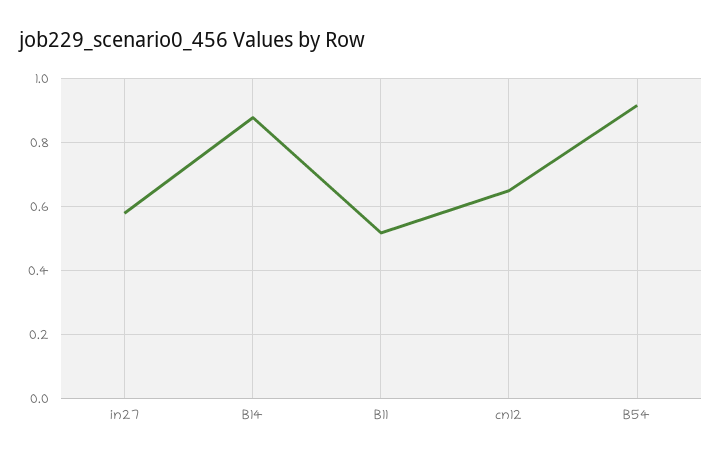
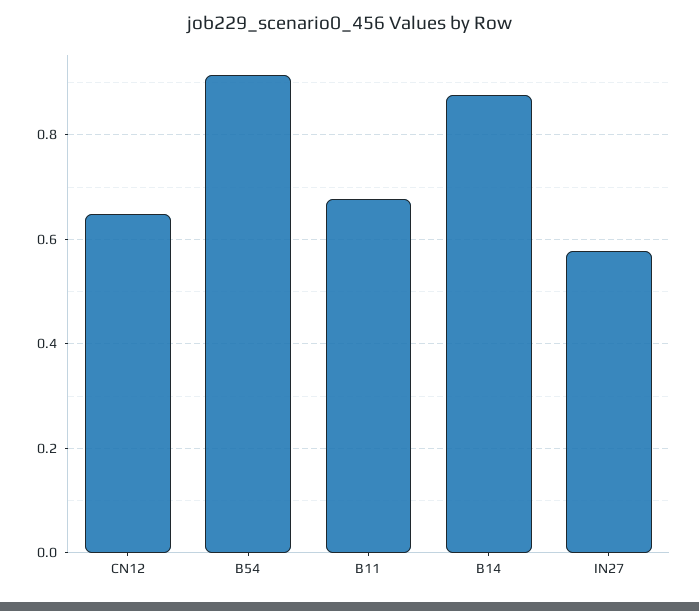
  {
    "in27": 0.58,
    "B14": 0.88,
-   "B11": 0.52,
+   "B11": 0.68,
    "cn12": 0.64,
    "B54": 0.92
  }

